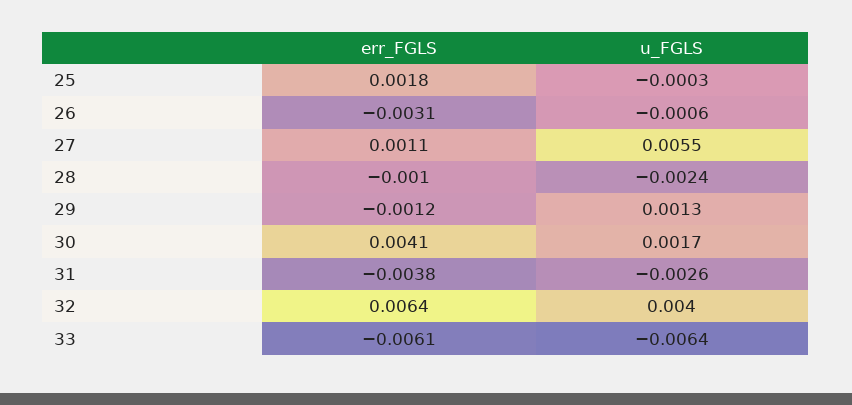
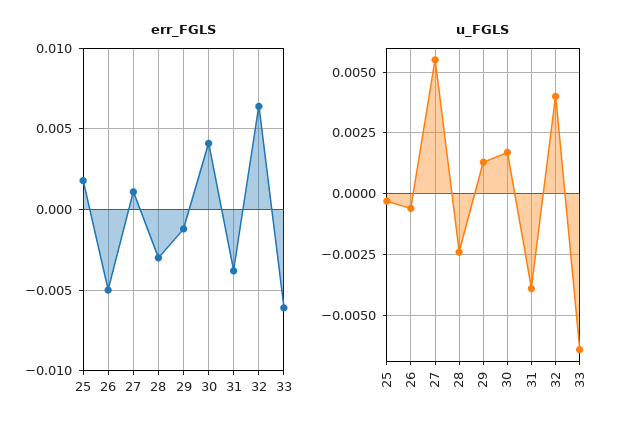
  {
    "err_FGLS": {
      "25": 0.0018,
-     "26": -0.0031,
+     "26": -0.005,
      "27": 0.0011,
-     "28": -0.001,
+     "28": -0.003,
      "29": -0.0012,
      "30": 0.0041,
      "31": -0.0038,
      "32": 0.0064,
      "33": -0.0061
    },
    "u_FGLS": {
      "25": -0.0003,
      "26": -0.0006,
      "27": 0.0055,
      "28": -0.0024,
      "29": 0.0013,
      "30": 0.0017,
-     "31": -0.0026,
+     "31": -0.004,
      "32": 0.004,
      "33": -0.0064
    }
  }

